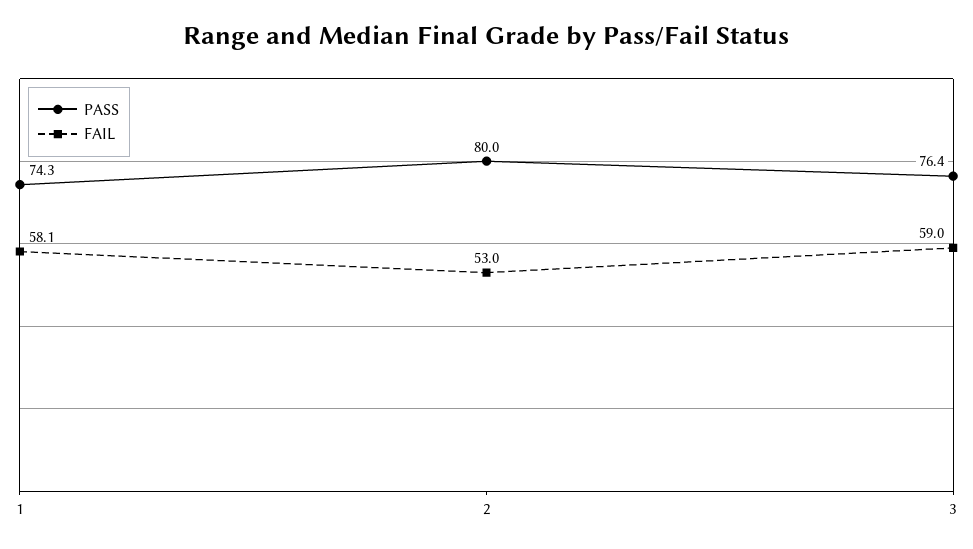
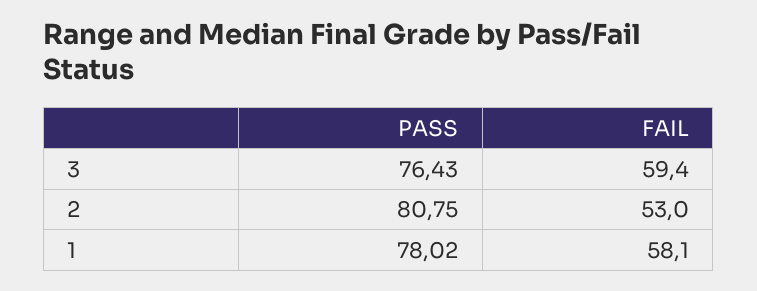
  {
    "PASS": {
-     "1": 74.3,
+     "1": 78.02,
-     "2": 80,
+     "2": 80.75,
      "3": 76.43
    },
    "FAIL": {
      "1": 58.1,
      "2": 53,
-     "3": 59
+     "3": 59.4
    }
  }

